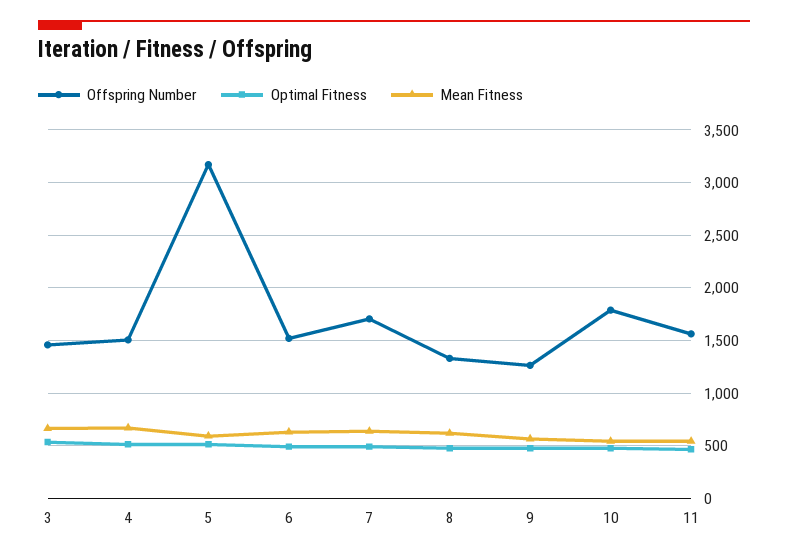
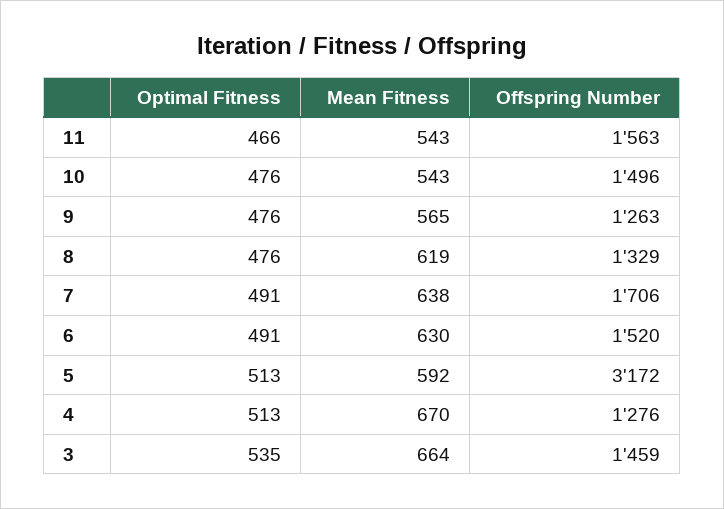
  {
    "Offspring Number": {
      "3": 1459,
-     "4": 1500,
+     "4": 1276,
      "5": 3172,
      "6": 1520,
      "7": 1706,
      "8": 1329,
      "9": 1263,
-     "10": 1800,
+     "10": 1496,
      "11": 1563
    },
    "Optimal Fitness": {
      "3": 535,
      "4": 513,
      "5": 513,
      "6": 491,
      "7": 491,
      "8": 476,
      "9": 476,
      "10": 476,
      "11": 466
    },
    "Mean Fitness": {
      "3": 664,
      "4": 670,
      "5": 592,
      "6": 630,
      "7": 638,
      "8": 619,
      "9": 565,
      "10": 543,
      "11": 543
    }
  }

